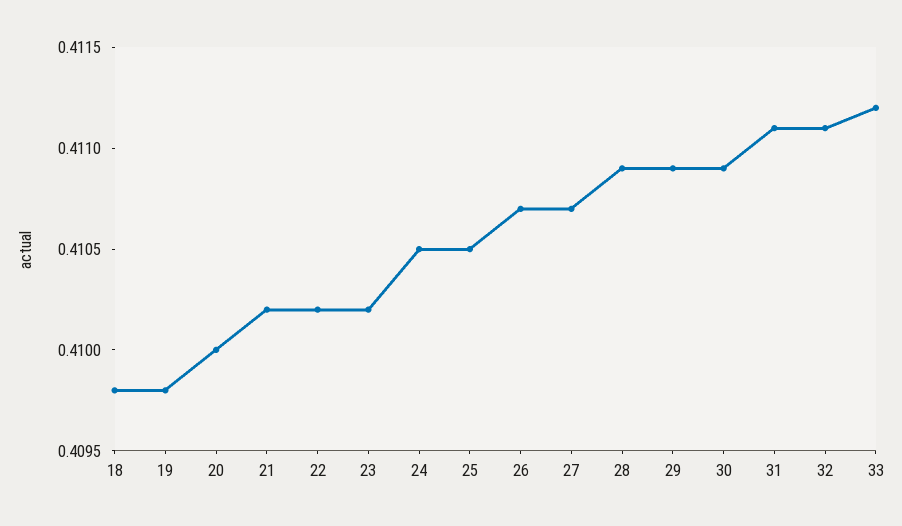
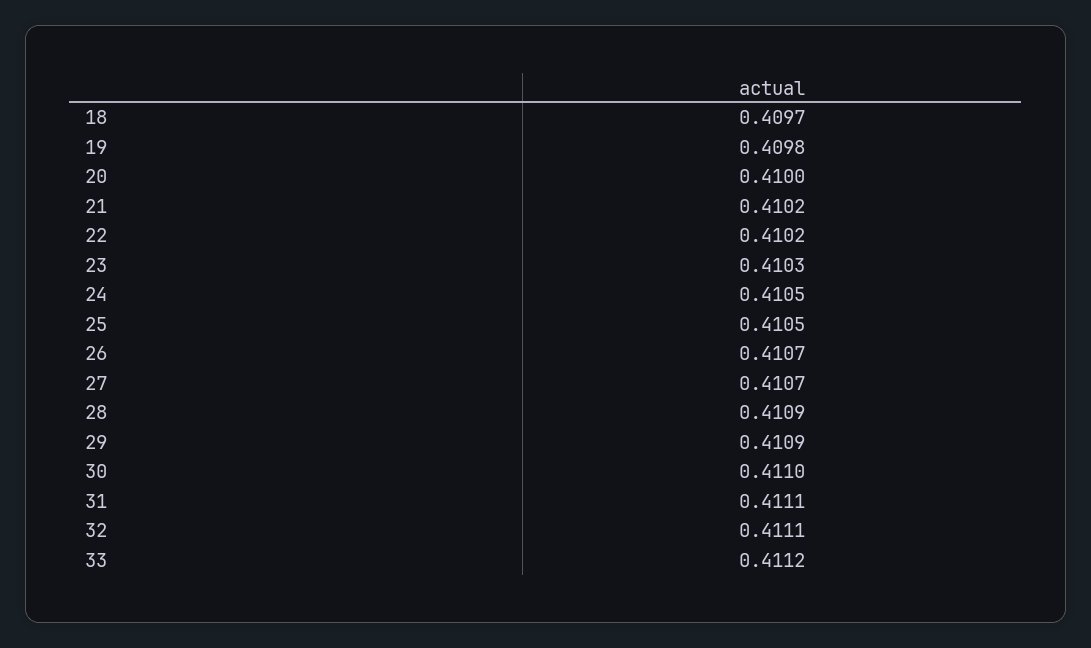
  {
-   "18": 0.4098,
+   "18": 0.4097,
    "19": 0.4098,
    "20": 0.41,
    "21": 0.4102,
    "22": 0.4102,
-   "23": 0.4102,
+   "23": 0.4103,
    "24": 0.4105,
    "25": 0.4105,
    "26": 0.4107,
    "27": 0.4107,
    "28": 0.4109,
    "29": 0.4109,
-   "30": 0.4109,
+   "30": 0.411,
    "31": 0.4111,
    "32": 0.4111,
    "33": 0.4112
  }

